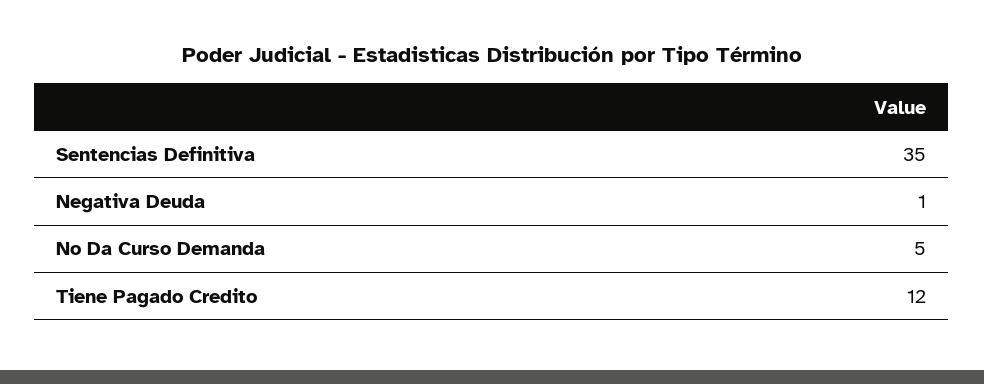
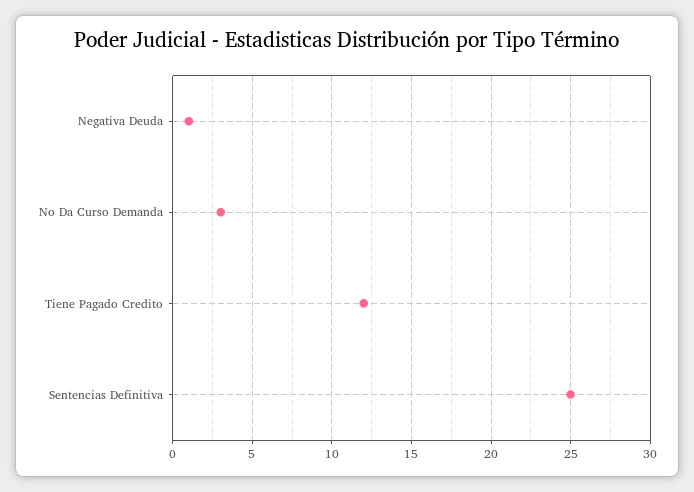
  {
-   "Sentencias Definitiva": 35,
+   "Sentencias Definitiva": 25,
    "Negativa Deuda": 1,
-   "No Da Curso Demanda": 5,
+   "No Da Curso Demanda": 3,
    "Tiene Pagado Credito": 12
  }

